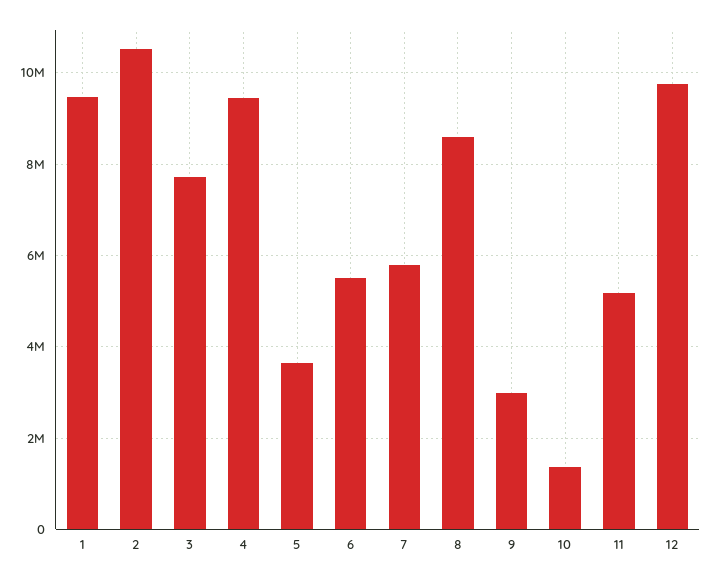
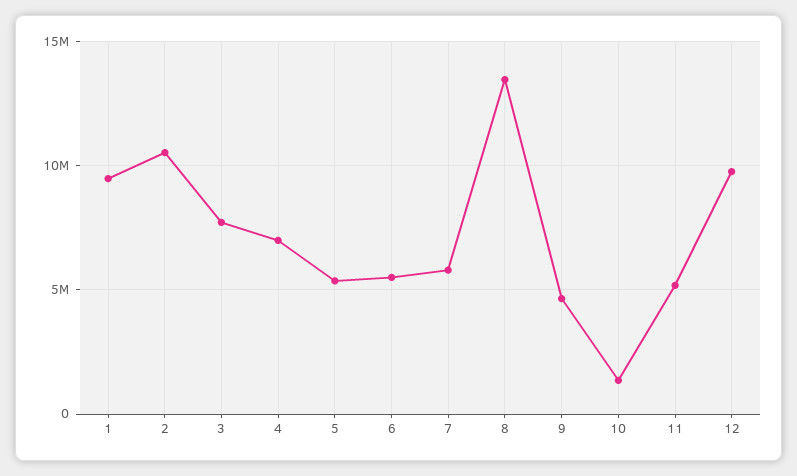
  {
    "1": 9400000,
    "2": 10600000,
    "3": 7800000,
-   "4": 9400000,
+   "4": 7000000,
-   "5": 3600000,
+   "5": 5500000,
    "6": 5600000,
    "7": 5800000,
-   "8": 8600000,
+   "8": 13500000,
-   "9": 3000000,
+   "9": 4500000,
    "10": 1400000,
    "11": 5200000,
    "12": 9800000
  }

